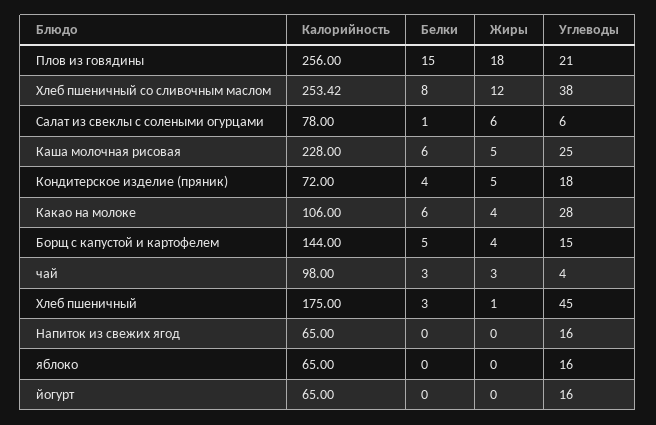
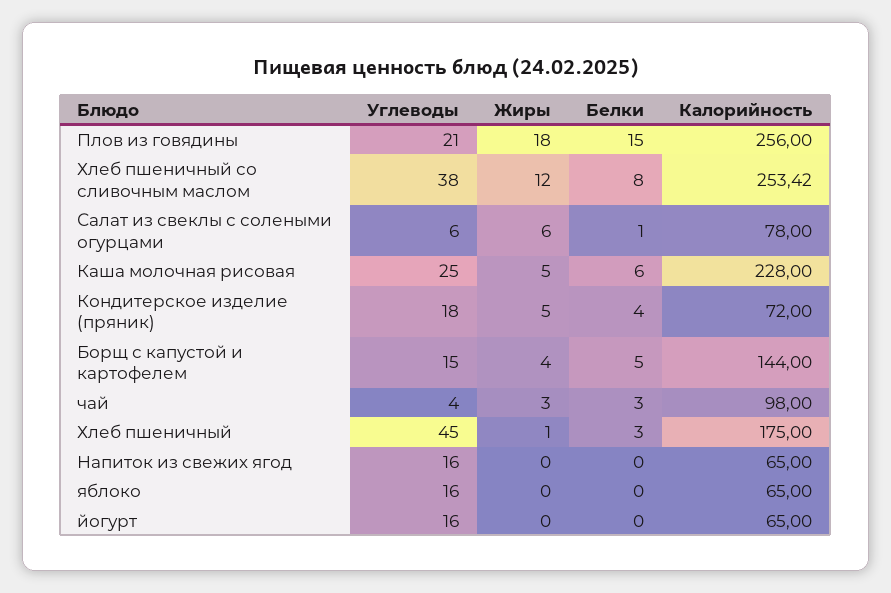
  {
    "Калорийность": {
      "Плов из говядины": 256,
      "Хлеб пшеничный со сливочным маслом": 253.42,
      "Салат из свеклы с солеными огурцами": 78,
      "Каша молочная рисовая": 228,
      "Кондитерское изделие (пряник)": 72,
-     "Какао на молоке": 106,
      "Борщ с капустой и картофелем": 144,
      "чай": 98,
      "Хлеб пшеничный": 175,
      "Напиток из свежих ягод": 65,
      "яблоко": 65,
      "йогурт": 65
    },
    "Белки": {
      "Плов из говядины": 15,
      "Хлеб пшеничный со сливочным маслом": 8,
      "Салат из свеклы с солеными огурцами": 1,
      "Каша молочная рисовая": 6,
      "Кондитерское изделие (пряник)": 4,
-     "Какао на молоке": 6,
      "Борщ с капустой и картофелем": 5,
      "чай": 3,
      "Хлеб пшеничный": 3,
      "Напиток из свежих ягод": 0,
      "яблоко": 0,
      "йогурт": 0
    },
    "Жиры": {
      "Плов из говядины": 18,
      "Хлеб пшеничный со сливочным маслом": 12,
      "Салат из свеклы с солеными огурцами": 6,
      "Каша молочная рисовая": 5,
      "Кондитерское изделие (пряник)": 5,
-     "Какао на молоке": 4,
      "Борщ с капустой и картофелем": 4,
      "чай": 3,
      "Хлеб пшеничный": 1,
      "Напиток из свежих ягод": 0,
      "яблоко": 0,
      "йогурт": 0
    },
    "Углеводы": {
      "Плов из говядины": 21,
      "Хлеб пшеничный со сливочным маслом": 38,
      "Салат из свеклы с солеными огурцами": 6,
      "Каша молочная рисовая": 25,
      "Кондитерское изделие (пряник)": 18,
-     "Какао на молоке": 28,
      "Борщ с капустой и картофелем": 15,
      "чай": 4,
      "Хлеб пшеничный": 45,
      "Напиток из свежих ягод": 16,
      "яблоко": 16,
      "йогурт": 16
    }
  }

